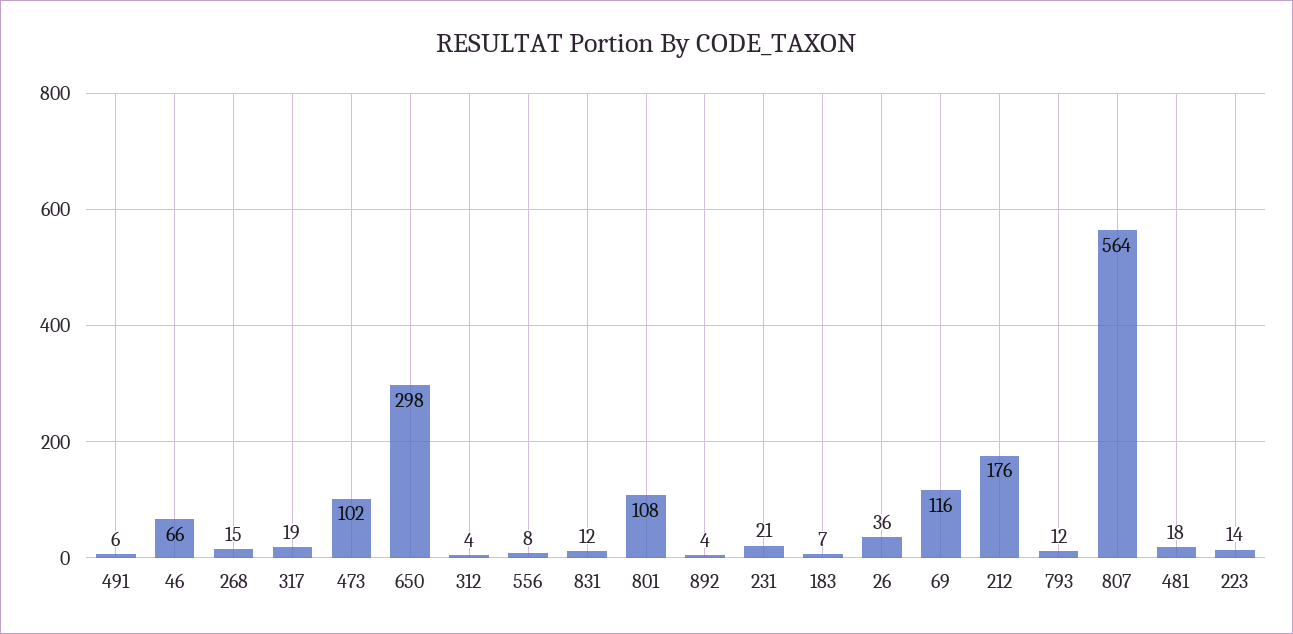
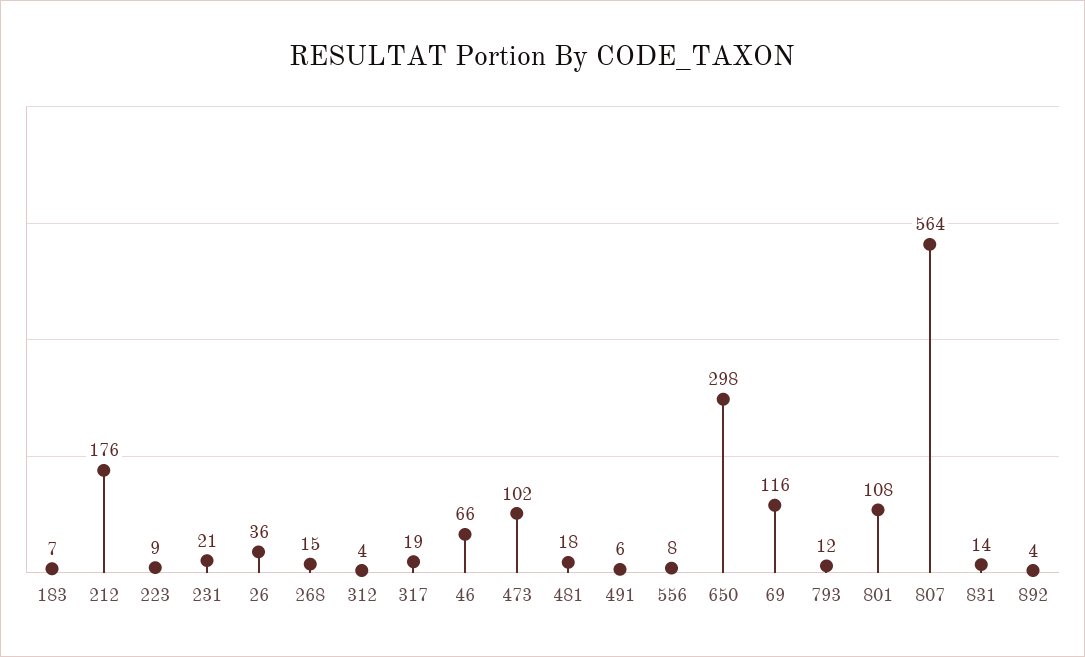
  {
    "491": 6,
    "46": 66,
    "268": 15,
    "317": 19,
    "473": 102,
    "650": 298,
    "312": 4,
    "556": 8,
-   "831": 12,
+   "831": 14,
    "801": 108,
    "892": 4,
    "231": 21,
    "183": 7,
    "26": 36,
    "69": 116,
    "212": 176,
    "793": 12,
    "807": 564,
    "481": 18,
-   "223": 14
+   "223": 9
  }

